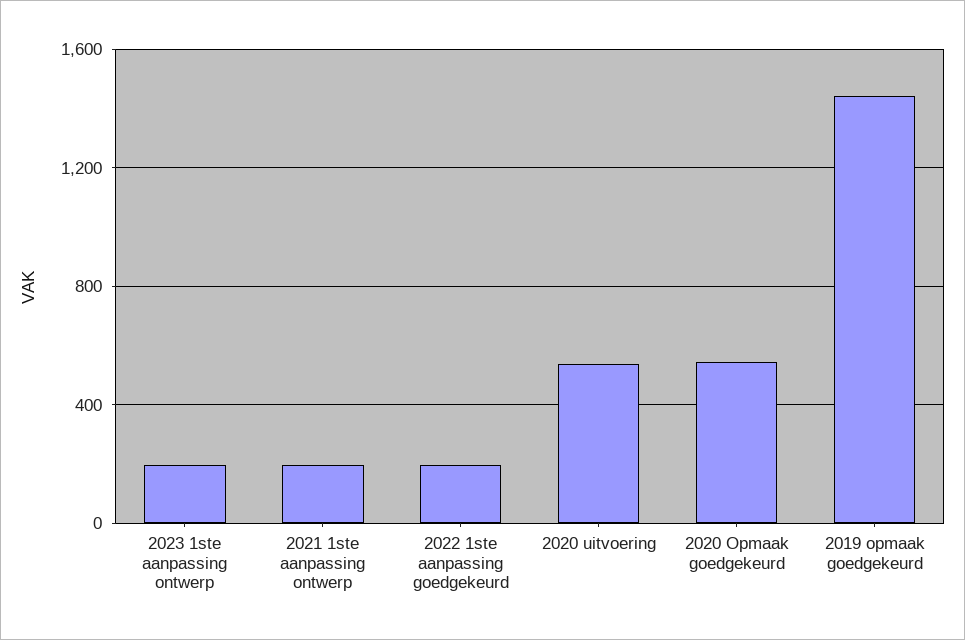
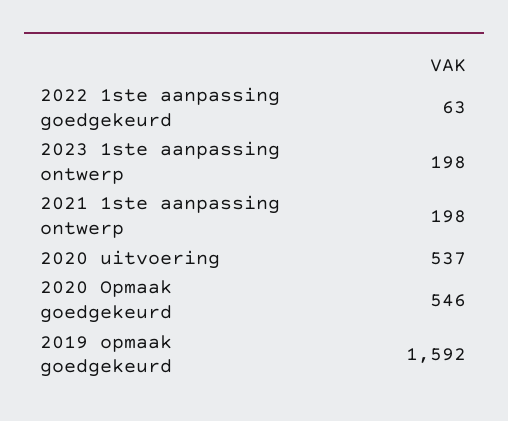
  {
    "2023 1ste aanpassing ontwerp": 198,
    "2021 1ste aanpassing ontwerp": 198,
-   "2022 1ste aanpassing goedgekeurd": 200,
+   "2022 1ste aanpassing goedgekeurd": 63,
    "2020 uitvoering": 537,
    "2020 Opmaak goedgekeurd": 546,
-   "2019 opmaak goedgekeurd": 1450
+   "2019 opmaak goedgekeurd": 1592
  }

